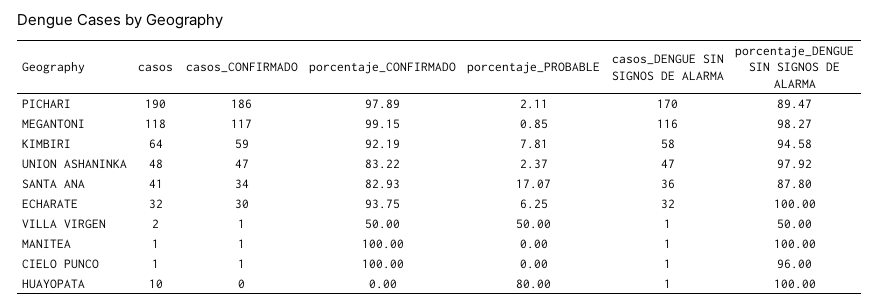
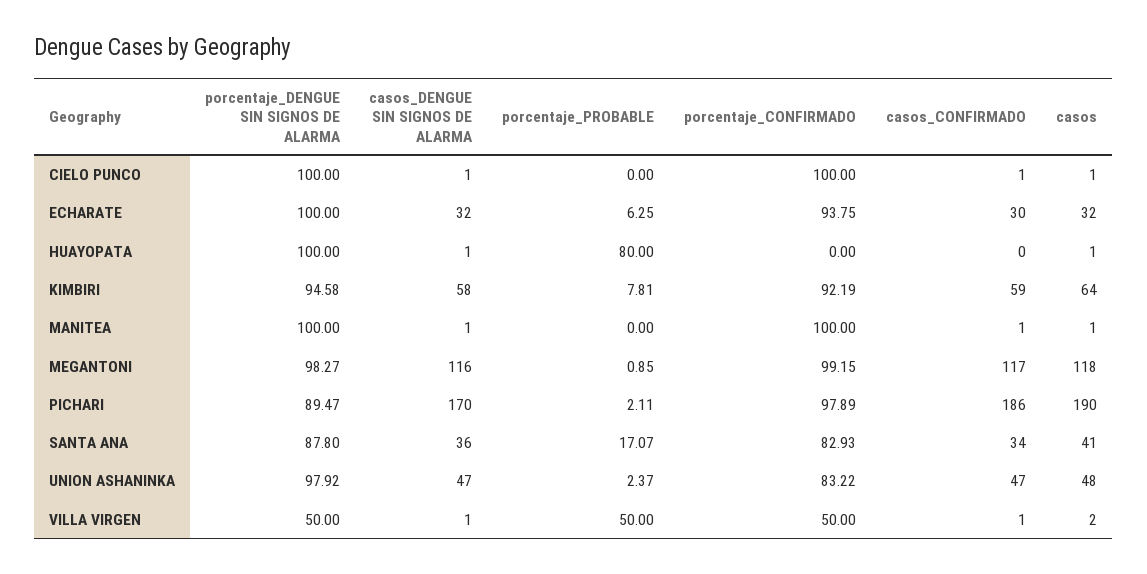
  {
    "casos": {
      "PICHARI": 190,
      "MEGANTONI": 118,
      "KIMBIRI": 64,
      "UNION ASHANINKA": 48,
      "SANTA ANA": 41,
      "ECHARATE": 32,
      "VILLA VIRGEN": 2,
      "MANITEA": 1,
      "CIELO PUNCO": 1,
-     "HUAYOPATA": 10
+     "HUAYOPATA": 1
    },
    "casos_CONFIRMADO": {
      "PICHARI": 186,
      "MEGANTONI": 117,
      "KIMBIRI": 59,
      "UNION ASHANINKA": 47,
      "SANTA ANA": 34,
      "ECHARATE": 30,
      "VILLA VIRGEN": 1,
      "MANITEA": 1,
      "CIELO PUNCO": 1,
      "HUAYOPATA": 0
    },
    "porcentaje_CONFIRMADO": {
      "PICHARI": 97.89,
      "MEGANTONI": 99.15,
      "KIMBIRI": 92.19,
      "UNION ASHANINKA": 83.22,
      "SANTA ANA": 82.93,
      "ECHARATE": 93.75,
      "VILLA VIRGEN": 50,
      "MANITEA": 100,
      "CIELO PUNCO": 100,
      "HUAYOPATA": 0
    },
    "porcentaje_PROBABLE": {
      "PICHARI": 2.11,
      "MEGANTONI": 0.85,
      "KIMBIRI": 7.81,
      "UNION ASHANINKA": 2.37,
      "SANTA ANA": 17.07,
      "ECHARATE": 6.25,
      "VILLA VIRGEN": 50,
      "MANITEA": 0,
      "CIELO PUNCO": 0,
      "HUAYOPATA": 80
    },
    "casos_DENGUE SIN SIGNOS DE ALARMA": {
      "PICHARI": 170,
      "MEGANTONI": 116,
      "KIMBIRI": 58,
      "UNION ASHANINKA": 47,
      "SANTA ANA": 36,
      "ECHARATE": 32,
      "VILLA VIRGEN": 1,
      "MANITEA": 1,
      "CIELO PUNCO": 1,
      "HUAYOPATA": 1
    },
    "porcentaje_DENGUE SIN SIGNOS DE ALARMA": {
      "PICHARI": 89.47,
      "MEGANTONI": 98.27,
      "KIMBIRI": 94.58,
      "UNION ASHANINKA": 97.92,
      "SANTA ANA": 87.8,
      "ECHARATE": 100,
      "VILLA VIRGEN": 50,
      "MANITEA": 100,
-     "CIELO PUNCO": 96,
+     "CIELO PUNCO": 100,
      "HUAYOPATA": 100
    }
  }

